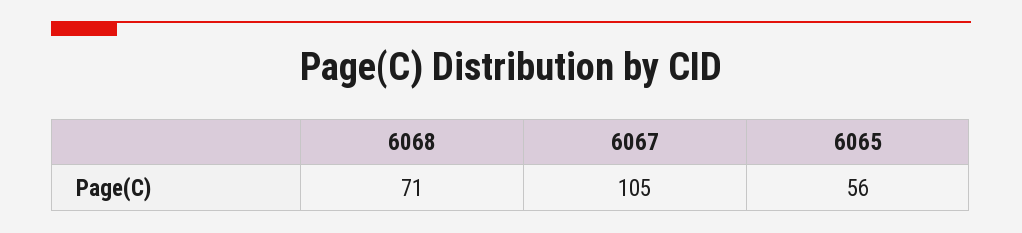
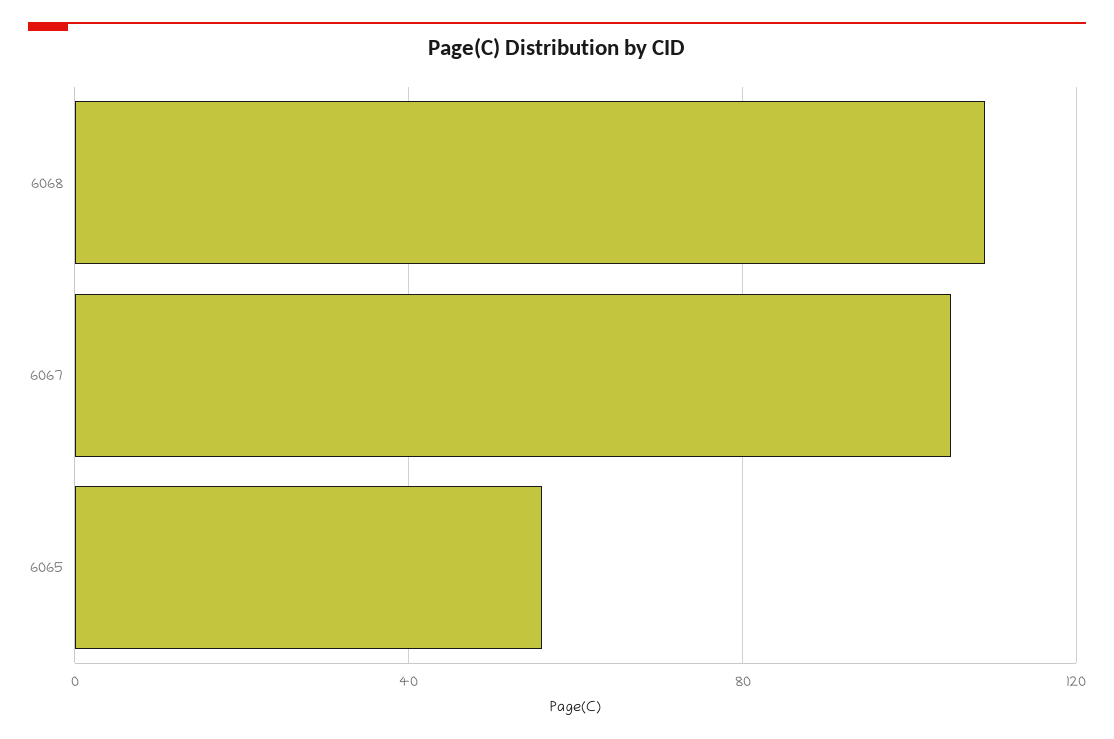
  {
-   "6068": 71,
+   "6068": 110,
    "6067": 105,
    "6065": 56
  }

